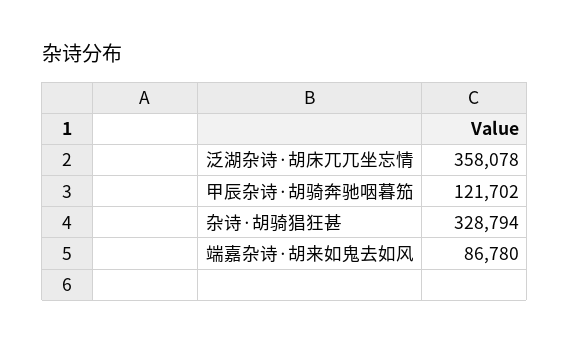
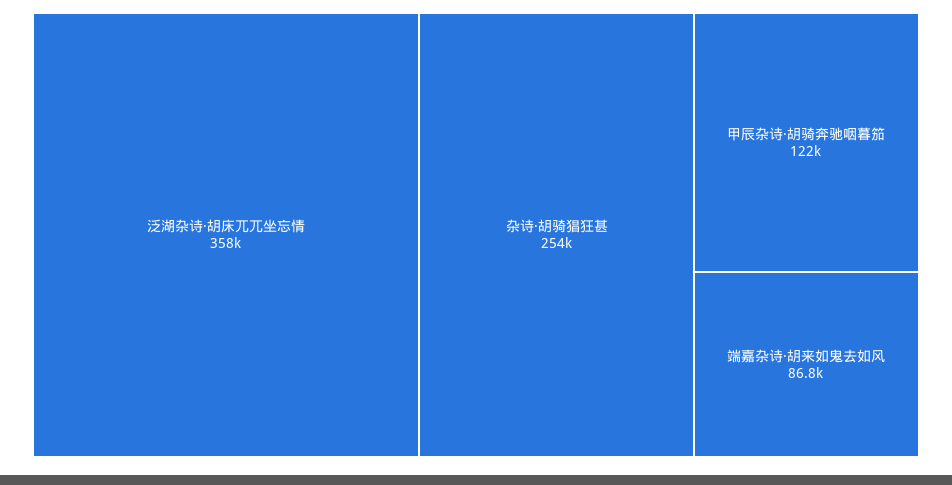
  {
    "泛湖杂诗·胡床兀兀坐忘情": 358078,
    "甲辰杂诗·胡骑奔驰咽暮笳": 121702,
-   "杂诗·胡骑猖狂甚": 328794,
+   "杂诗·胡骑猖狂甚": 254000,
    "端嘉杂诗·胡来如鬼去如风": 86780
  }

